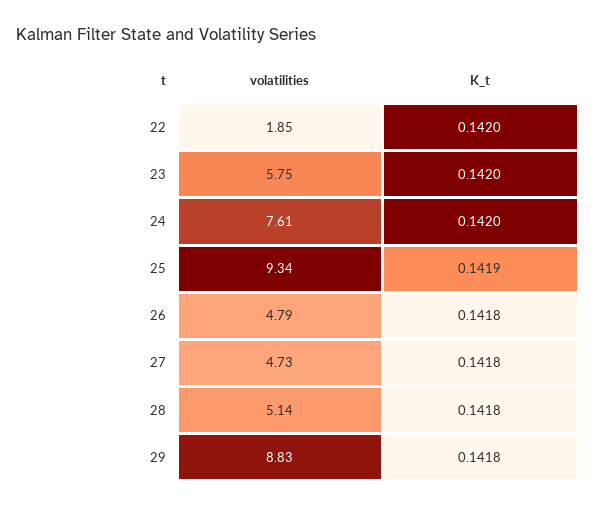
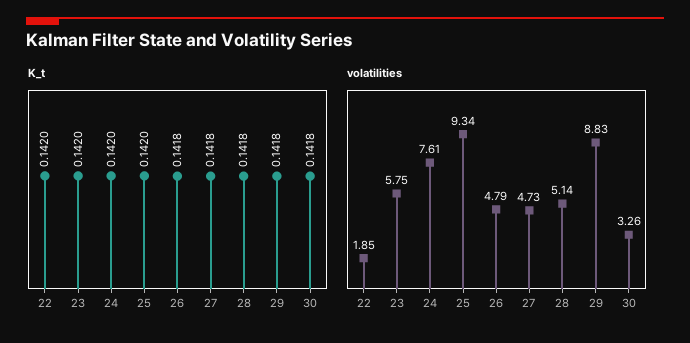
  {
    "volatilities": {
      "22": 1.85,
      "23": 5.75,
      "24": 7.61,
      "25": 9.34,
      "26": 4.79,
      "27": 4.73,
      "28": 5.14,
-     "29": 8.83
+     "29": 8.83,
+     "30": 3.26
    },
    "K_t": {
      "22": 0.142,
      "23": 0.142,
      "24": 0.142,
-     "25": 0.1419,
+     "25": 0.142,
      "26": 0.1418,
      "27": 0.1418,
      "28": 0.1418,
-     "29": 0.1418
+     "29": 0.1418,
+     "30": 0.1418
    }
  }

